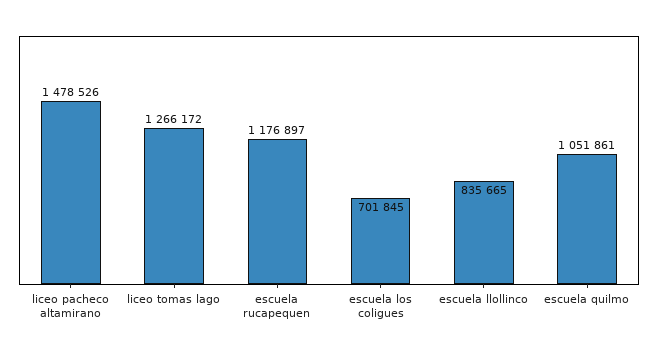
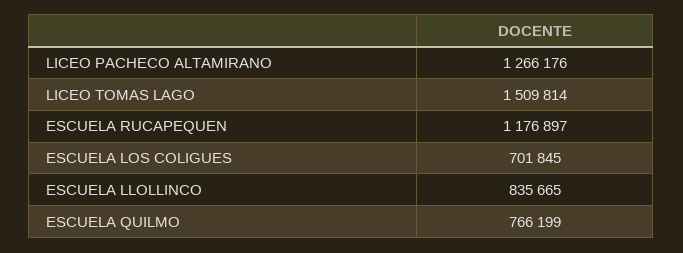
  {
-   "liceo pacheco altamirano": 1478526,
+   "liceo pacheco altamirano": 1266176,
-   "liceo tomas lago": 1266172,
+   "liceo tomas lago": 1509814,
    "escuela rucapequen": 1176897,
    "escuela los coligues": 701845,
    "escuela llollinco": 835665,
-   "escuela quilmo": 1051861
+   "escuela quilmo": 766199
  }

